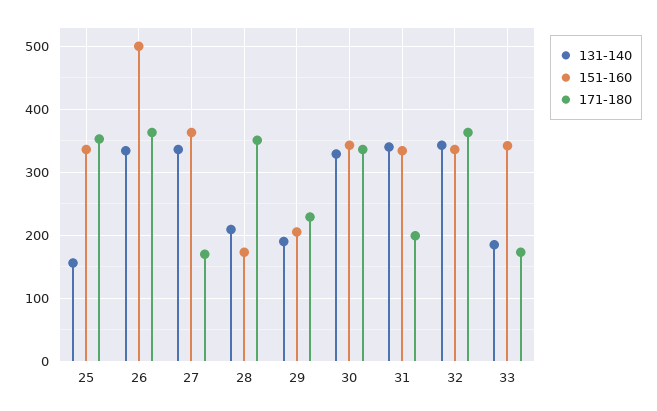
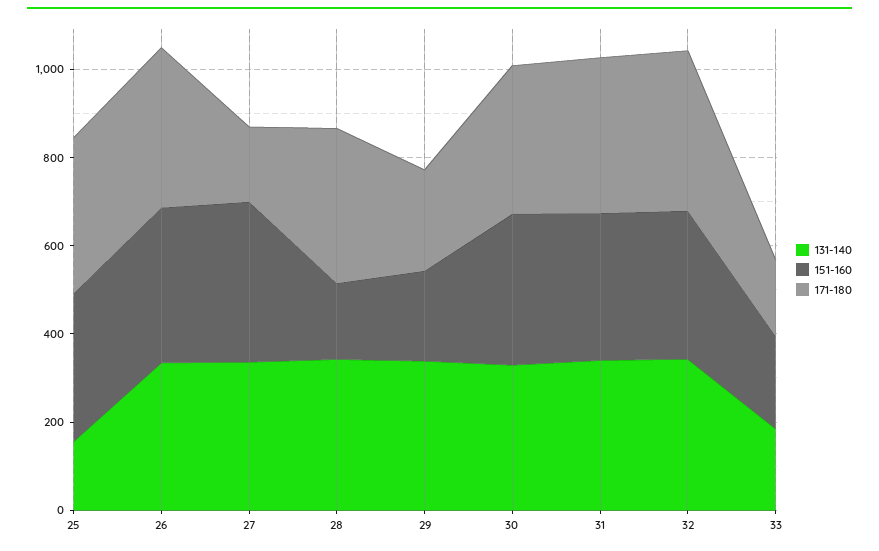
  {
    "131-140": {
      "25": 160,
      "26": 330,
      "27": 340,
-     "28": 210,
+     "28": 350,
-     "29": 190,
+     "29": 350,
      "30": 330,
      "31": 340,
      "32": 340,
      "33": 190
    },
    "151-160": {
      "25": 340,
-     "26": 500,
+     "26": 350,
      "27": 360,
      "28": 170,
      "29": 210,
      "30": 340,
      "31": 330,
      "32": 340,
-     "33": 340
+     "33": 200
    },
    "171-180": {
      "25": 350,
      "26": 360,
      "27": 170,
      "28": 350,
      "29": 230,
      "30": 340,
-     "31": 200,
+     "31": 350,
      "32": 360,
      "33": 170
    }
  }

